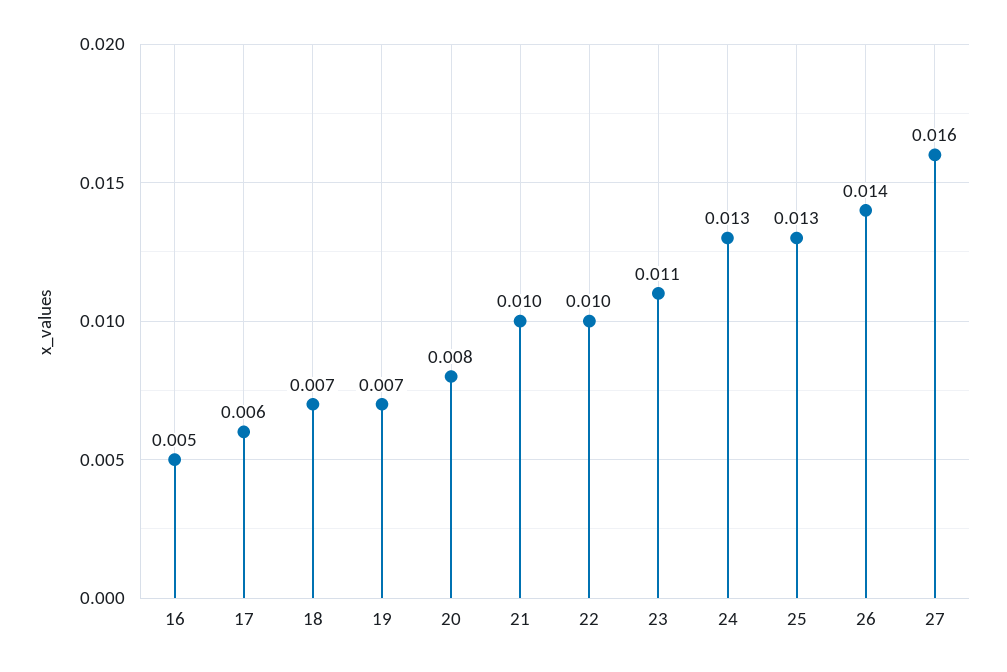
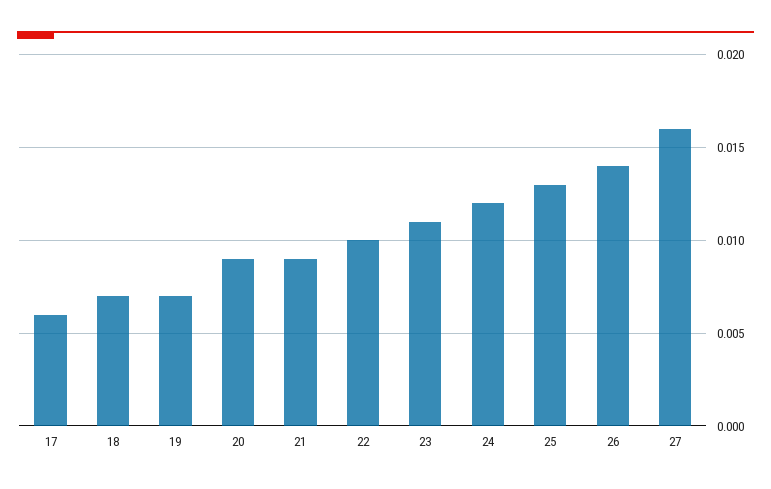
  {
-   "16": 0.005,
    "17": 0.006,
    "18": 0.007,
    "19": 0.007,
-   "20": 0.008,
+   "20": 0.009,
-   "21": 0.01,
+   "21": 0.009,
    "22": 0.01,
    "23": 0.011,
-   "24": 0.013,
+   "24": 0.012,
    "25": 0.013,
    "26": 0.014,
    "27": 0.016
  }

